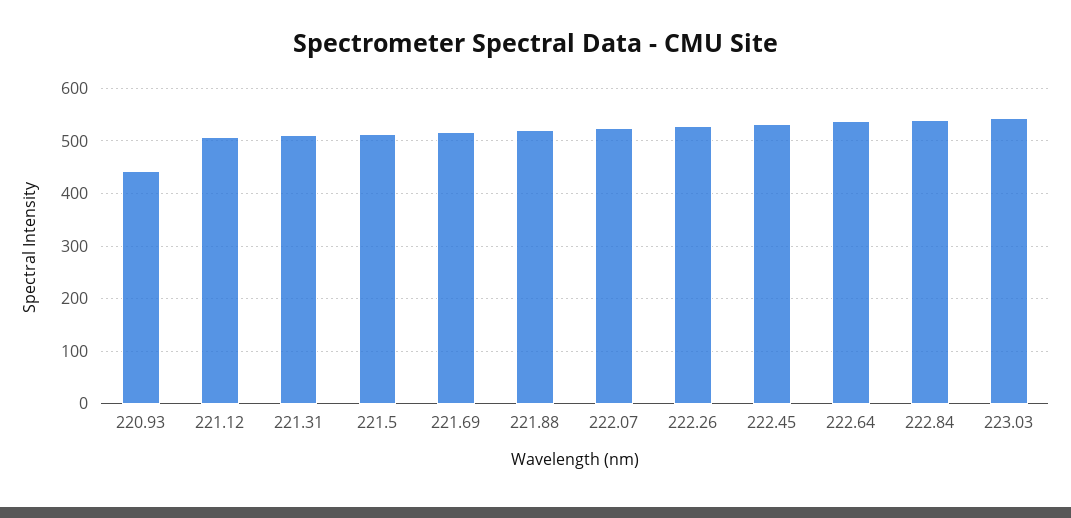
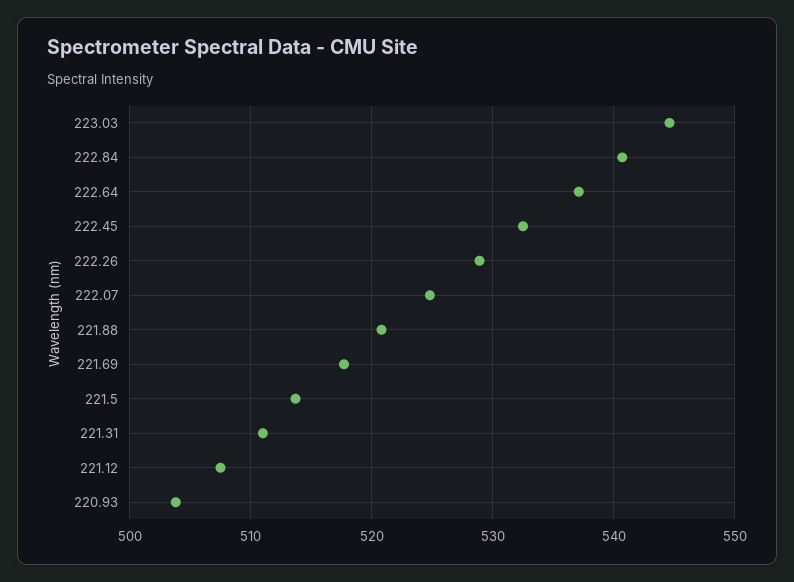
  {
-   "220.93": 440,
+   "220.93": 504,
    "221.12": 508,
    "221.31": 511,
    "221.5": 514,
    "221.69": 518,
    "221.88": 521,
    "222.07": 525,
    "222.26": 529,
    "222.45": 533,
    "222.64": 537,
    "222.84": 541,
    "223.03": 545
  }

